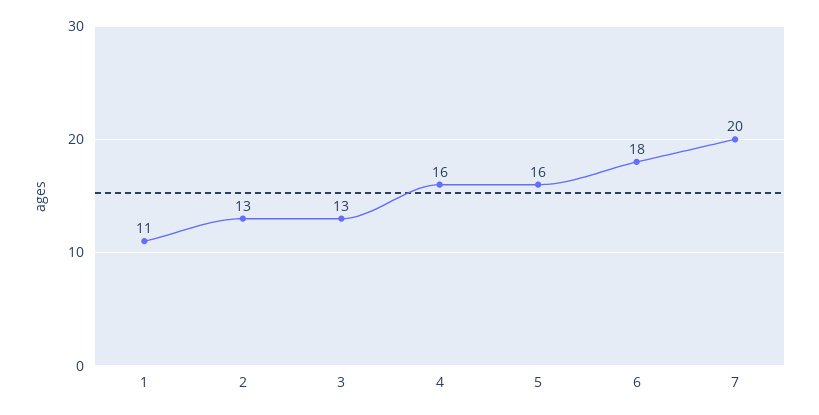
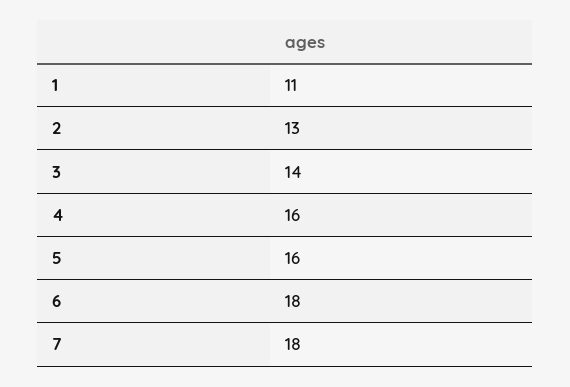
  {
    "1": 11,
    "2": 13,
-   "3": 13,
+   "3": 14,
    "4": 16,
    "5": 16,
    "6": 18,
-   "7": 20
+   "7": 18
  }

